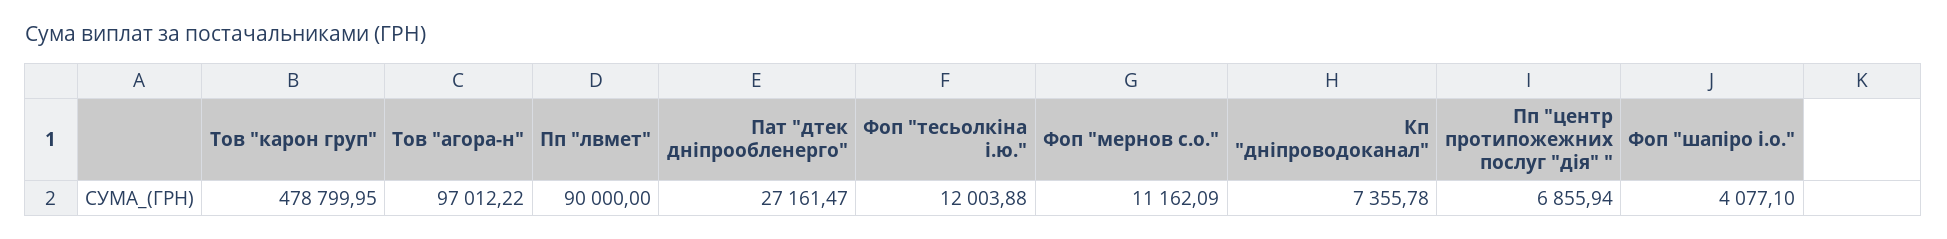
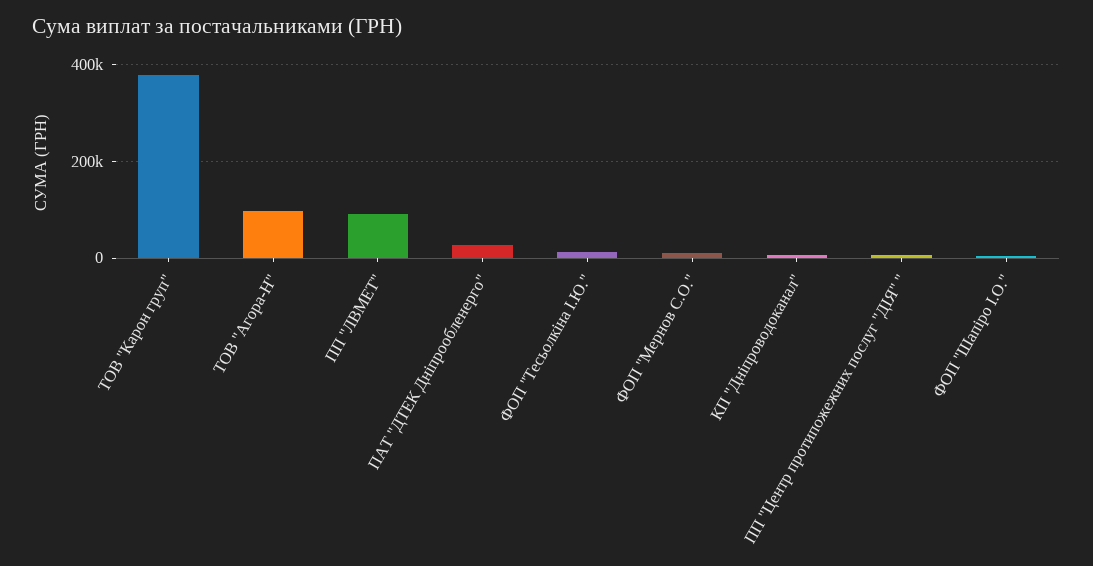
  {
-   "Тов \"карон груп\"": 478799.95,
+   "Тов \"карон груп\"": 380000,
    "Тов \"агора-н\"": 97012.22,
    "Пп \"лвмет\"": 90000,
    "Пат \"дтек дніпрообленерго\"": 27161.47,
    "Фоп \"тесьолкіна і.ю.\"": 12003.88,
    "Фоп \"мернов с.о.\"": 11162.09,
    "Кп \"дніпроводоканал\"": 7355.78,
    "Пп \"центр протипожежних послуг \"дія\" \"": 6855.94,
    "Фоп \"шапіро і.о.\"": 4077.1
  }

